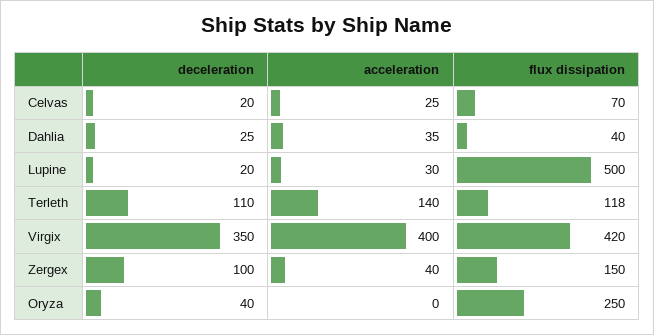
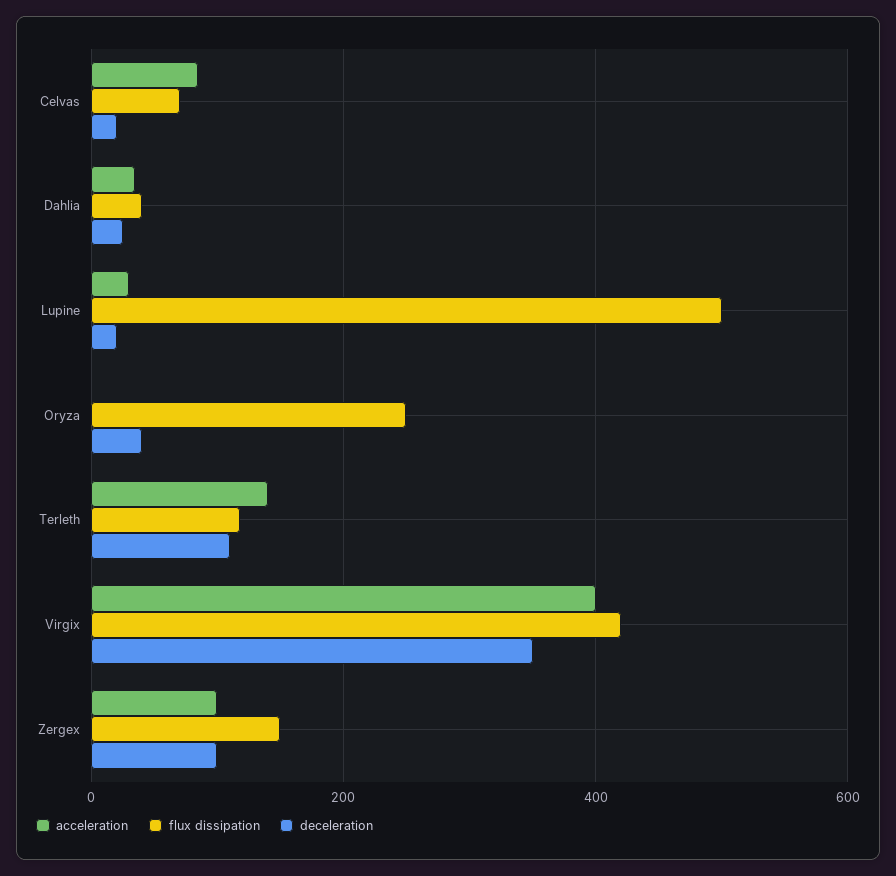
  {
    "deceleration": {
      "Celvas": 20,
      "Dahlia": 25,
      "Lupine": 20,
      "Terleth": 110,
      "Virgix": 350,
      "Zergex": 100,
      "Oryza": 40
    },
    "acceleration": {
-     "Celvas": 25,
+     "Celvas": 80,
      "Dahlia": 35,
      "Lupine": 30,
      "Terleth": 140,
      "Virgix": 400,
-     "Zergex": 40,
+     "Zergex": 100,
      "Oryza": 0
    },
    "flux dissipation": {
      "Celvas": 70,
      "Dahlia": 40,
      "Lupine": 500,
      "Terleth": 118,
      "Virgix": 420,
      "Zergex": 150,
      "Oryza": 250
    }
  }

